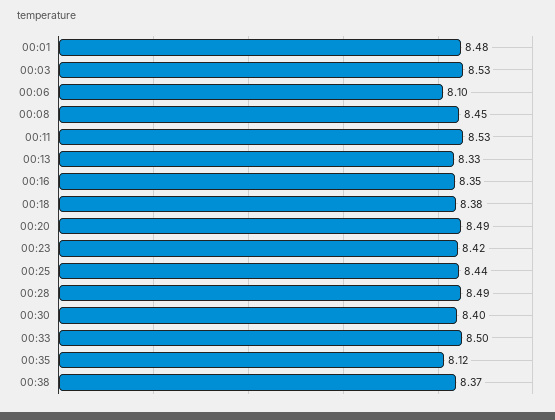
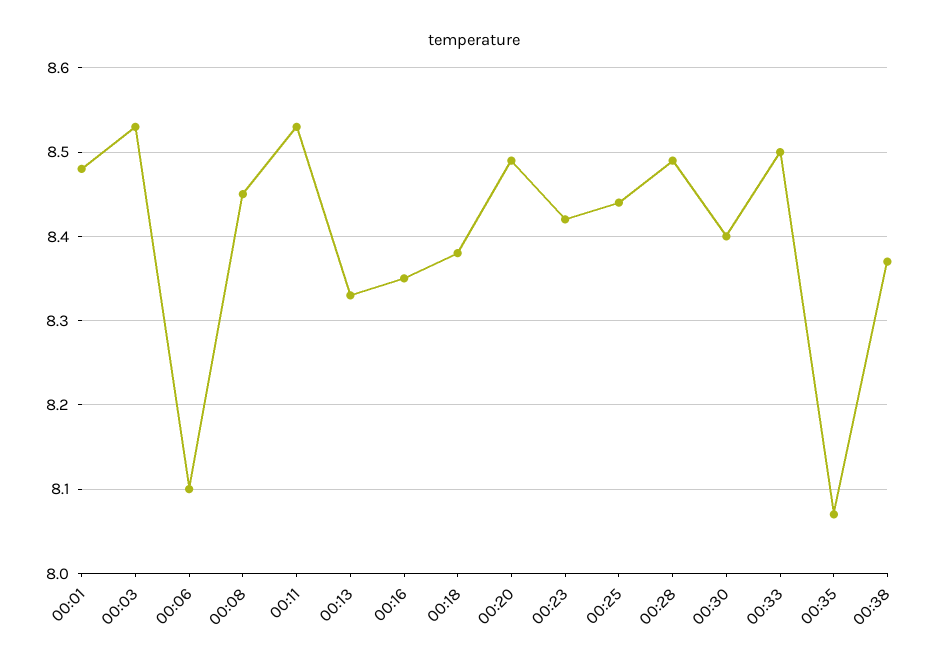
  {
    "00:01": 8.48,
    "00:03": 8.53,
    "00:06": 8.1,
    "00:08": 8.45,
    "00:11": 8.53,
    "00:13": 8.33,
    "00:16": 8.35,
    "00:18": 8.38,
    "00:20": 8.49,
    "00:23": 8.42,
    "00:25": 8.44,
    "00:28": 8.49,
    "00:30": 8.4,
    "00:33": 8.5,
-   "00:35": 8.12,
+   "00:35": 8.07,
    "00:38": 8.37
  }

